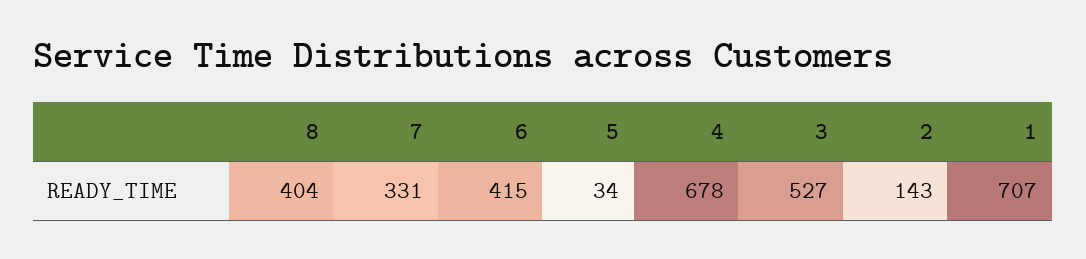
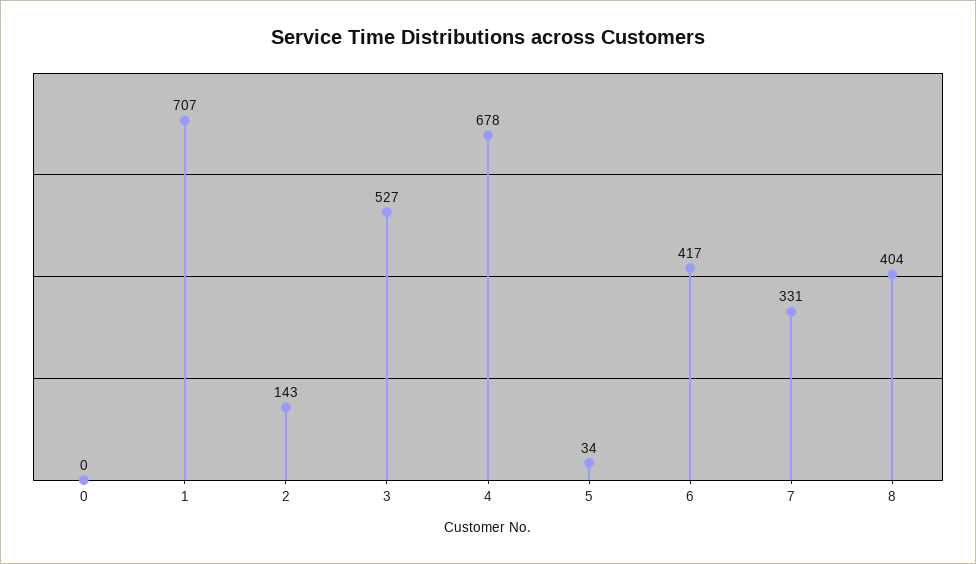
  {
    "8": 404,
    "7": 331,
-   "6": 415,
+   "6": 417,
    "5": 34,
    "4": 678,
    "3": 527,
    "2": 143,
-   "1": 707
+   "1": 707,
+   "0": 0
  }

